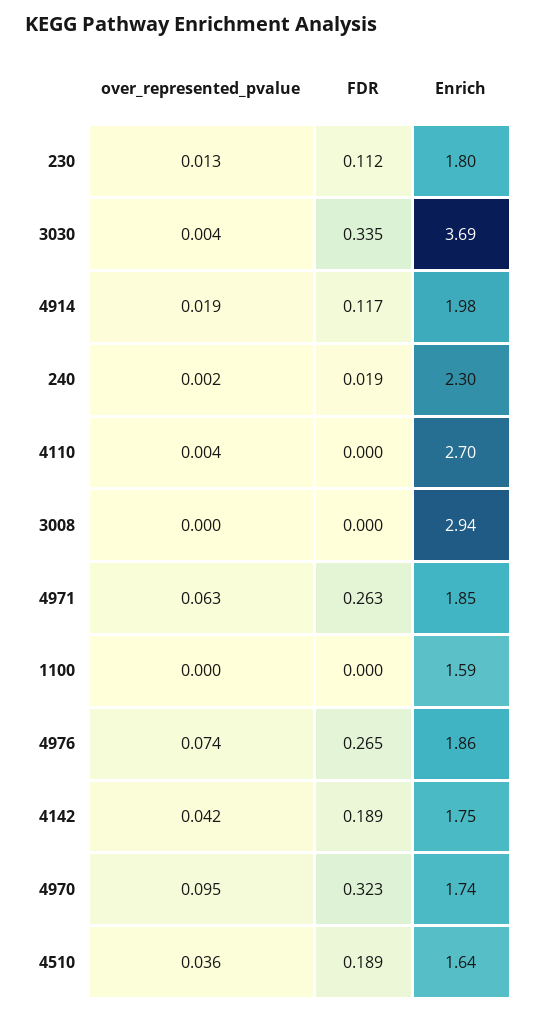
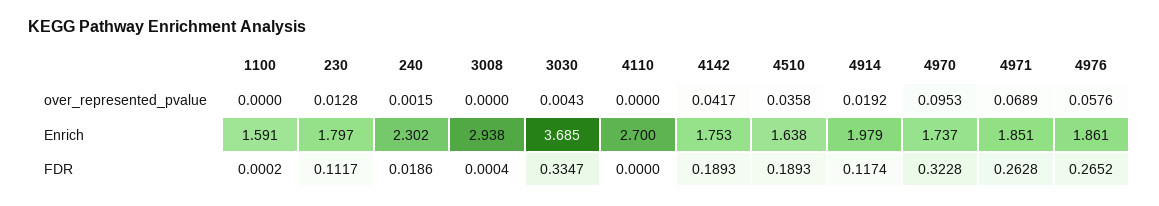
  {
    "over_represented_pvalue": {
      "230": 0.0128,
      "3030": 0.0043,
      "4914": 0.0192,
      "240": 0.0015,
-     "4110": 0.004,
+     "4110": 0,
      "3008": 0,
-     "4971": 0.063,
+     "4971": 0.0689,
      "1100": 0,
-     "4976": 0.074,
+     "4976": 0.0576,
      "4142": 0.0417,
      "4970": 0.0953,
      "4510": 0.0358
    },
    "FDR": {
      "230": 0.1117,
      "3030": 0.3347,
      "4914": 0.1174,
      "240": 0.0186,
      "4110": 0,
      "3008": 0.0004,
      "4971": 0.2628,
      "1100": 0.0002,
      "4976": 0.2652,
      "4142": 0.1893,
      "4970": 0.3228,
      "4510": 0.1893
    },
    "Enrich": {
      "230": 1.797,
      "3030": 3.685,
      "4914": 1.979,
      "240": 2.302,
      "4110": 2.7,
      "3008": 2.938,
      "4971": 1.851,
      "1100": 1.591,
      "4976": 1.861,
      "4142": 1.753,
      "4970": 1.737,
      "4510": 1.638
    }
  }

